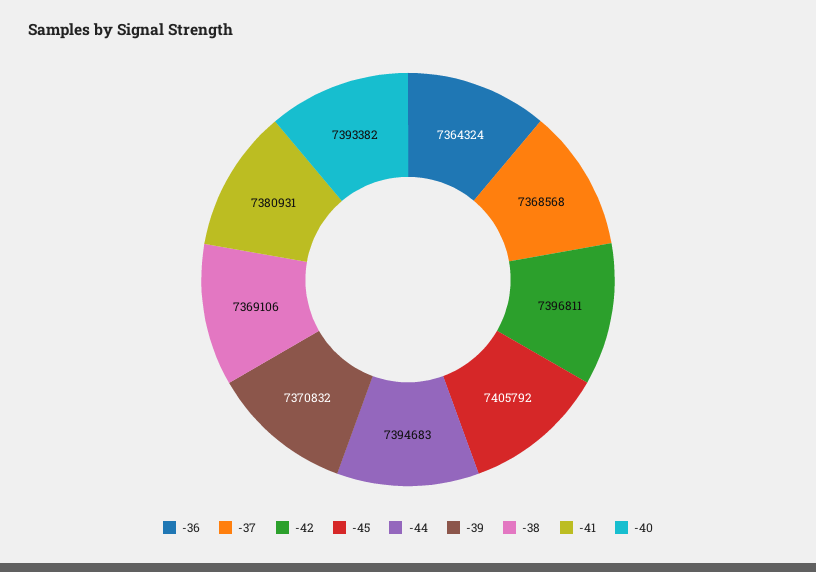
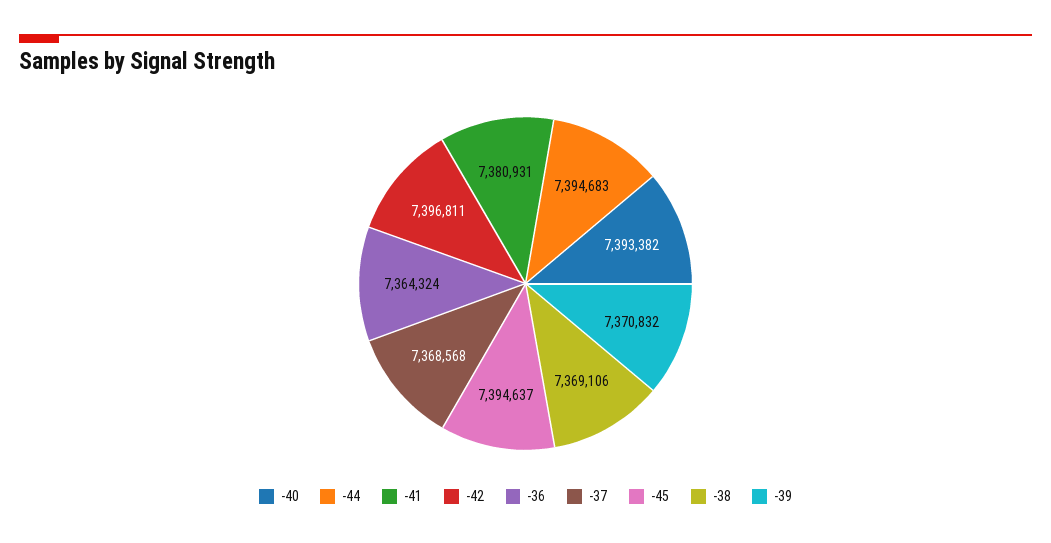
  {
    "-36": 7364324,
    "-37": 7368568,
    "-42": 7396811,
-   "-45": 7405792,
+   "-45": 7394637,
    "-44": 7394683,
    "-39": 7370832,
    "-38": 7369106,
    "-41": 7380931,
    "-40": 7393382
  }

